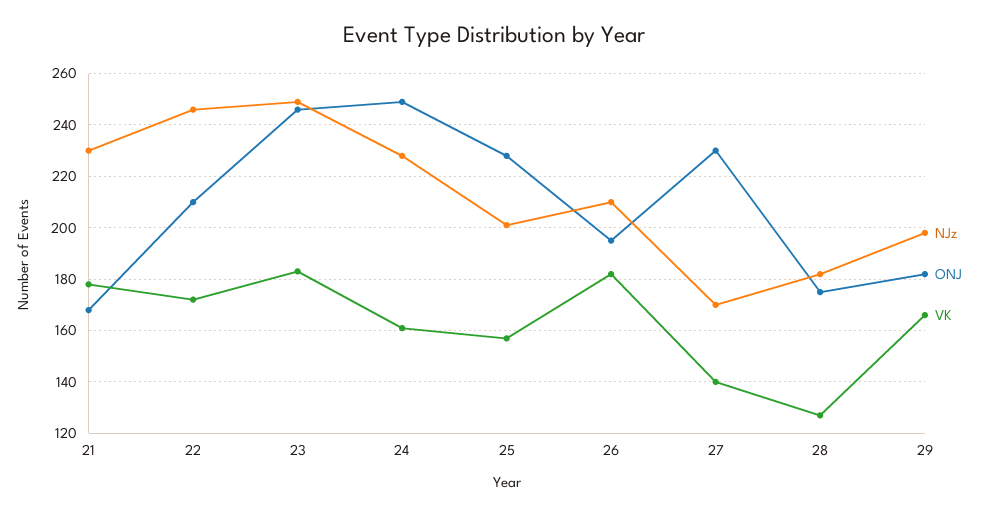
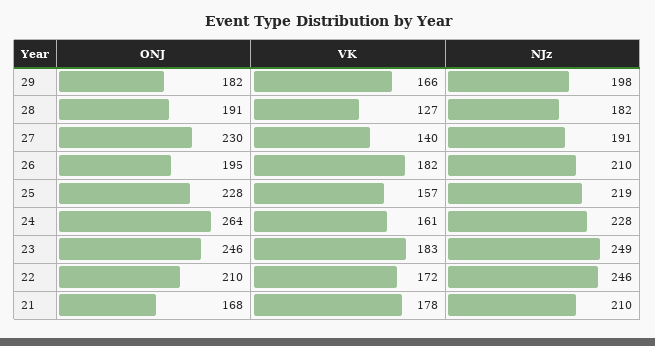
  {
    "NJz": {
-     "21": 230,
+     "21": 210,
      "22": 246,
      "23": 249,
      "24": 228,
-     "25": 200,
+     "25": 219,
      "26": 210,
-     "27": 170,
+     "27": 191,
      "28": 182,
      "29": 198
    },
    "ONJ": {
      "21": 168,
      "22": 210,
      "23": 246,
-     "24": 250,
+     "24": 264,
      "25": 228,
      "26": 195,
      "27": 230,
-     "28": 175,
+     "28": 191,
      "29": 182
    },
    "VK": {
      "21": 178,
      "22": 172,
      "23": 183,
      "24": 161,
      "25": 157,
      "26": 182,
      "27": 140,
      "28": 127,
      "29": 166
    }
  }

